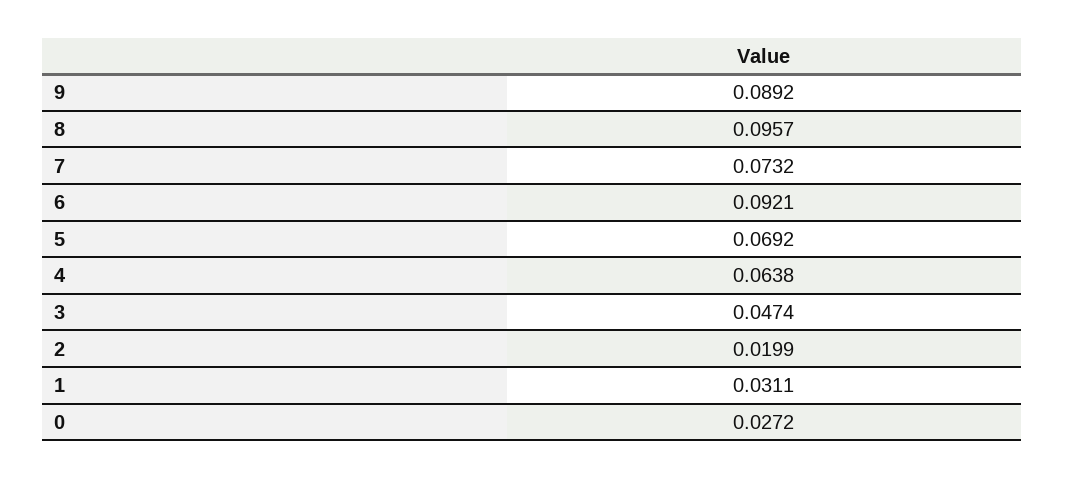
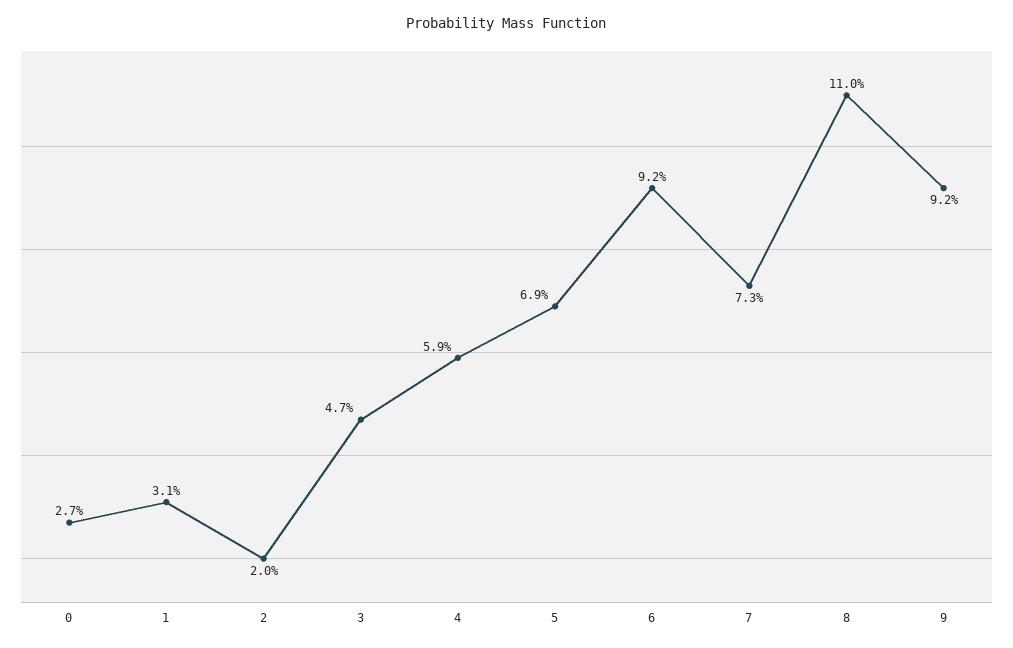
  {
-   "9": 0.0892,
+   "9": 0.092,
-   "8": 0.0957,
+   "8": 0.11,
    "7": 0.0732,
    "6": 0.0921,
    "5": 0.0692,
-   "4": 0.0638,
+   "4": 0.059,
    "3": 0.0474,
    "2": 0.0199,
    "1": 0.0311,
    "0": 0.0272
  }

